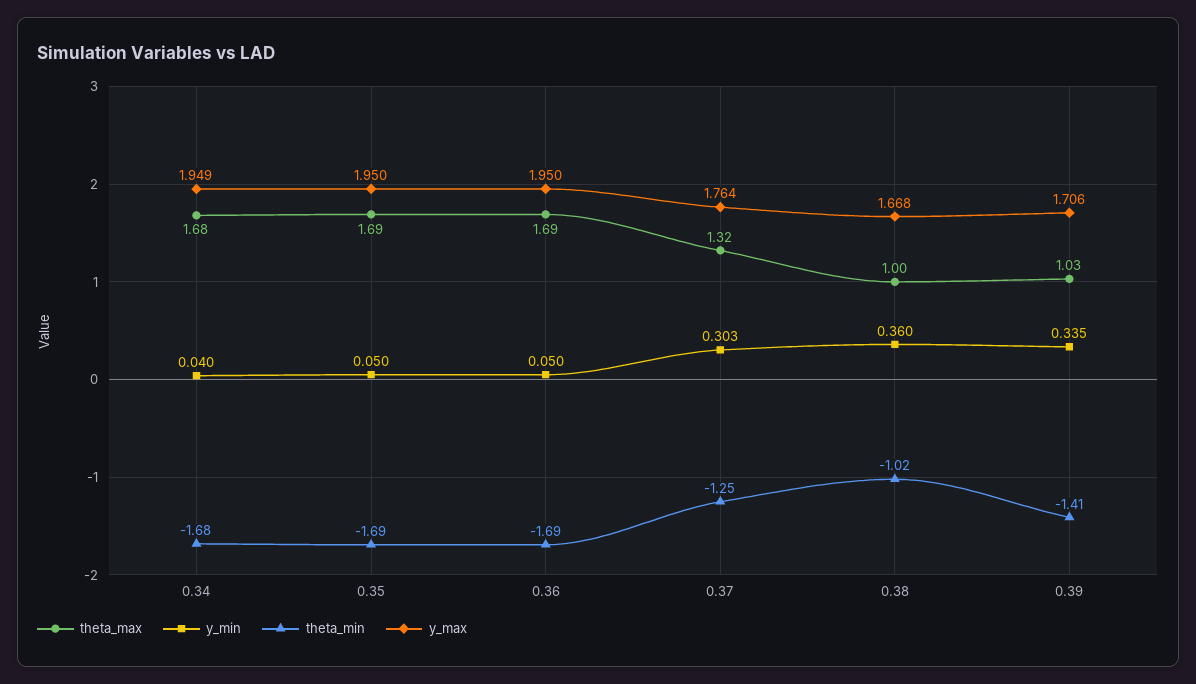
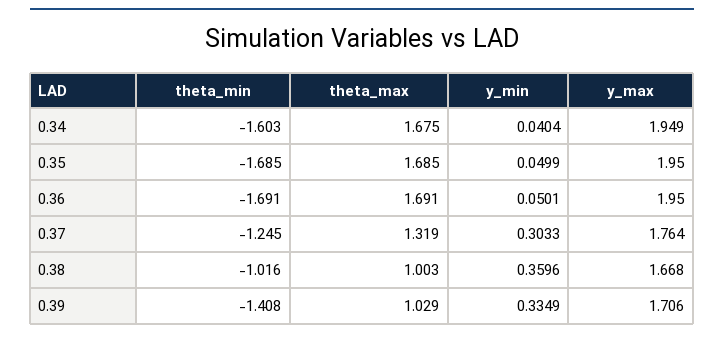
  {
    "theta_max": {
      "0.34": 1.675,
      "0.35": 1.685,
      "0.36": 1.691,
      "0.37": 1.319,
      "0.38": 1.003,
      "0.39": 1.029
    },
    "y_min": {
      "0.34": 0.0404,
      "0.35": 0.0499,
      "0.36": 0.0501,
      "0.37": 0.3033,
      "0.38": 0.3596,
      "0.39": 0.3349
    },
    "theta_min": {
-     "0.34": -1.68,
+     "0.34": -1.603,
      "0.35": -1.685,
      "0.36": -1.691,
      "0.37": -1.245,
      "0.38": -1.016,
      "0.39": -1.408
    },
    "y_max": {
      "0.34": 1.949,
      "0.35": 1.95,
      "0.36": 1.95,
      "0.37": 1.764,
      "0.38": 1.668,
      "0.39": 1.706
    }
  }

